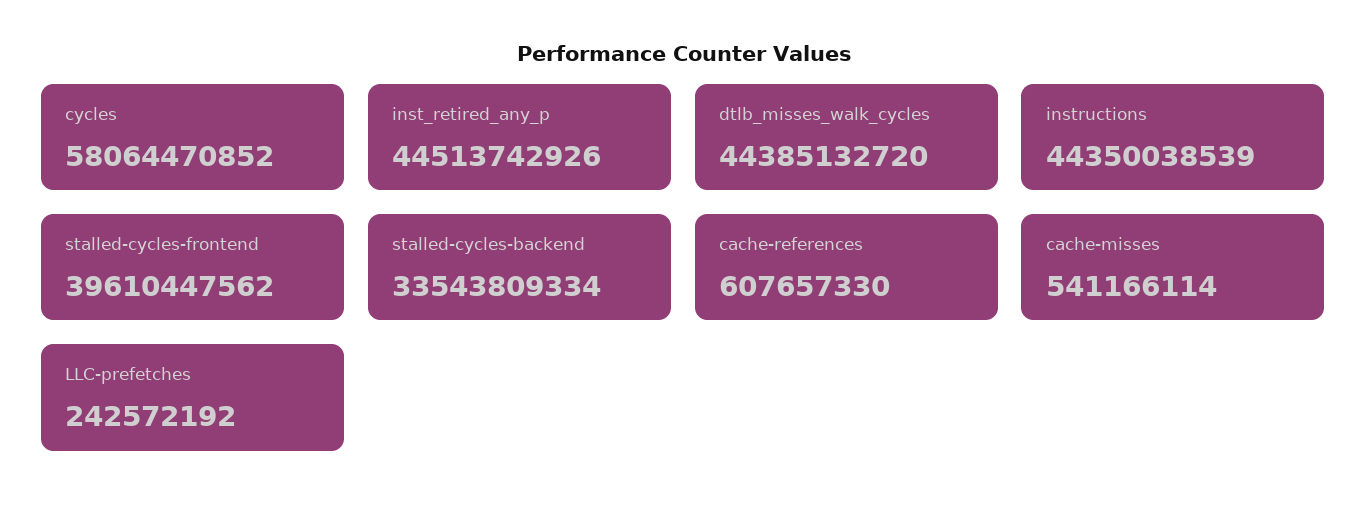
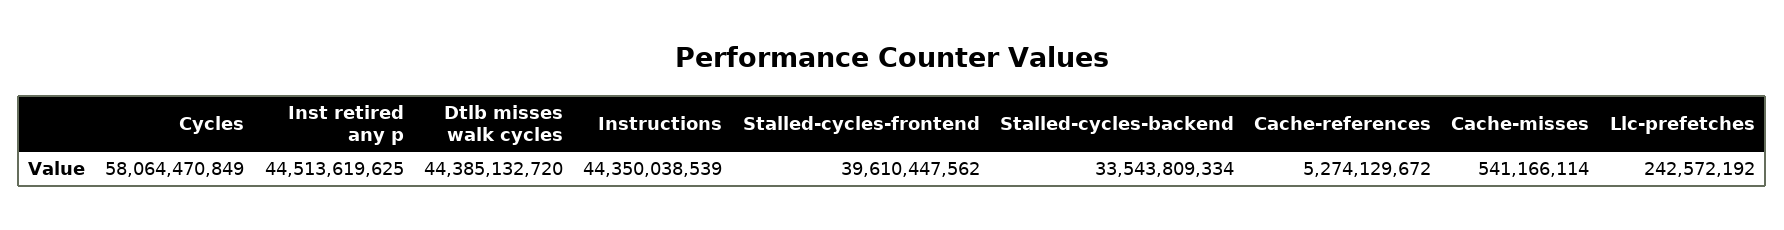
  {
-   "cycles": 58064470852,
+   "cycles": 58064470849,
-   "inst_retired_any_p": 44513742926,
+   "inst_retired_any_p": 44513619625,
    "dtlb_misses_walk_cycles": 44385132720,
    "instructions": 44350038539,
    "stalled-cycles-frontend": 39610447562,
    "stalled-cycles-backend": 33543809334,
-   "cache-references": 607657330,
+   "cache-references": 5274129672,
    "cache-misses": 541166114,
    "LLC-prefetches": 242572192
  }

